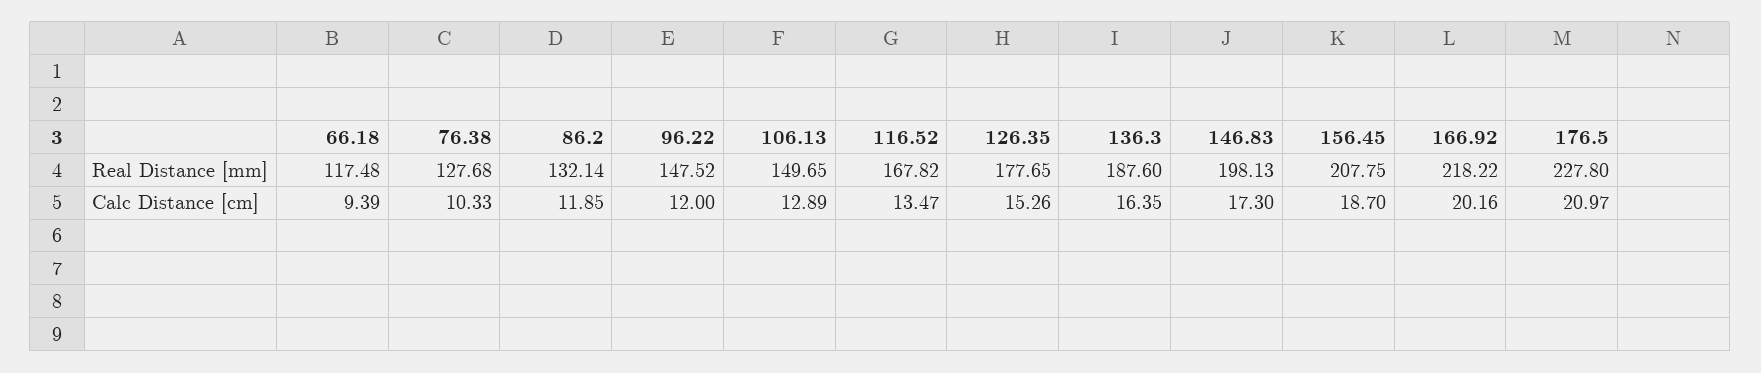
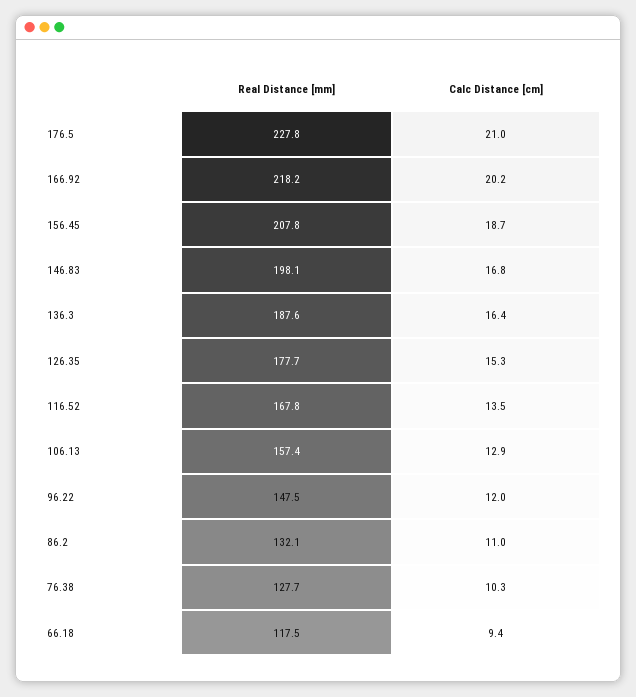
  {
    "66.18": {
      "Real Distance [mm]": 117.48,
      "Calc Distance [cm]": 9.39
    },
    "76.38": {
      "Real Distance [mm]": 127.68,
      "Calc Distance [cm]": 10.33
    },
    "86.2": {
      "Real Distance [mm]": 132.14,
-     "Calc Distance [cm]": 11.85
+     "Calc Distance [cm]": 11
    },
    "96.22": {
      "Real Distance [mm]": 147.52,
      "Calc Distance [cm]": 12
    },
    "106.13": {
-     "Real Distance [mm]": 149.65,
+     "Real Distance [mm]": 157.4,
      "Calc Distance [cm]": 12.89
    },
    "116.52": {
      "Real Distance [mm]": 167.82,
      "Calc Distance [cm]": 13.47
    },
    "126.35": {
      "Real Distance [mm]": 177.65,
      "Calc Distance [cm]": 15.26
    },
    "136.3": {
      "Real Distance [mm]": 187.6,
      "Calc Distance [cm]": 16.35
    },
    "146.83": {
      "Real Distance [mm]": 198.13,
-     "Calc Distance [cm]": 17.3
+     "Calc Distance [cm]": 16.8
    },
    "156.45": {
      "Real Distance [mm]": 207.75,
      "Calc Distance [cm]": 18.7
    },
    "166.92": {
      "Real Distance [mm]": 218.22,
      "Calc Distance [cm]": 20.16
    },
    "176.5": {
      "Real Distance [mm]": 227.8,
      "Calc Distance [cm]": 20.97
    }
  }

